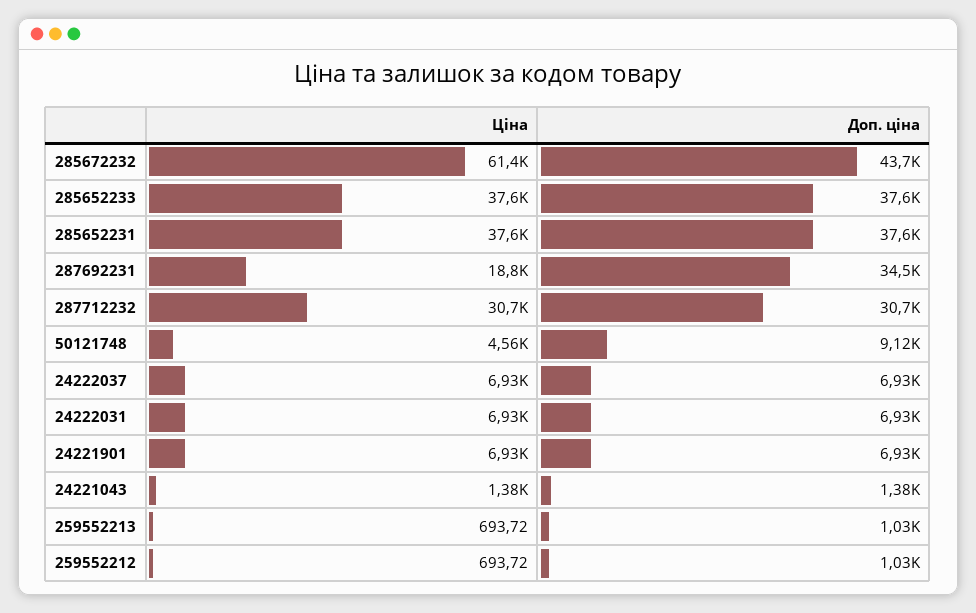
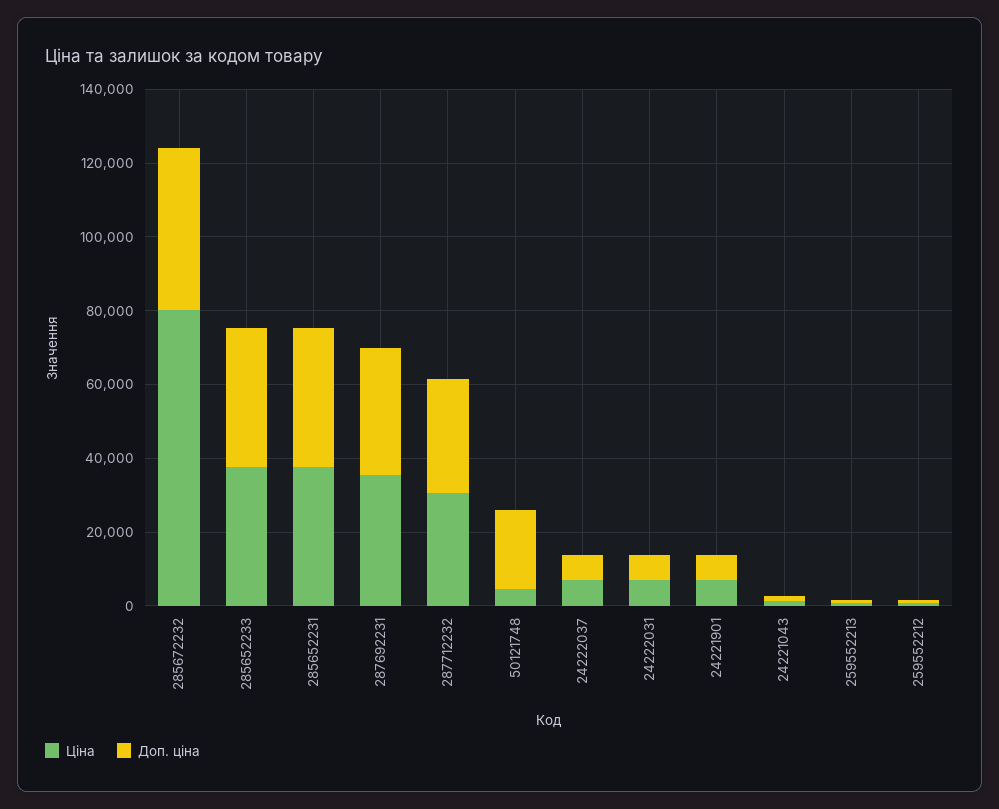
  {
    "Ціна": {
-     "285672232": 61400,
+     "285672232": 80000,
      "285652233": 37600,
      "285652231": 37600,
-     "287692231": 18800,
+     "287692231": 35000,
      "287712232": 30700,
      "50121748": 4560,
      "24222037": 6930,
      "24222031": 6930,
      "24221901": 6930,
      "24221043": 1380,
      "259552213": 693.72,
      "259552212": 693.72
    },
    "Доп. ціна": {
      "285672232": 43700,
      "285652233": 37600,
      "285652231": 37600,
      "287692231": 34500,
      "287712232": 30700,
-     "50121748": 9120,
+     "50121748": 20000,
      "24222037": 6930,
      "24222031": 6930,
      "24221901": 6930,
      "24221043": 1380,
      "259552213": 1030,
      "259552212": 1030
    }
  }

